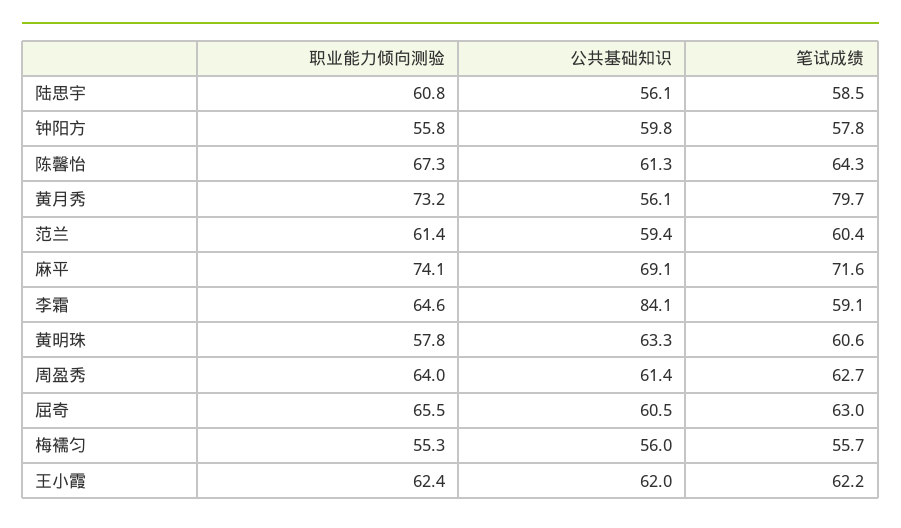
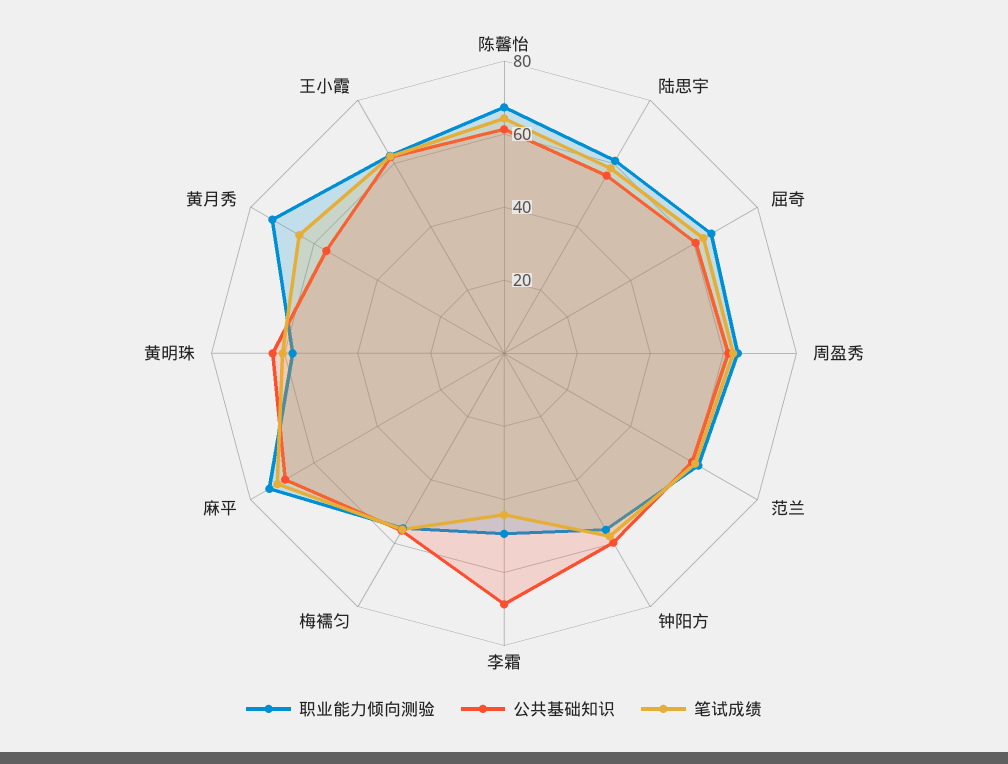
  {
    "职业能力倾向测验": {
      "陆思宇": 60.8,
      "钟阳方": 55.8,
      "陈馨怡": 67.3,
      "黄月秀": 73.2,
      "范兰": 61.4,
      "麻平": 74.1,
-     "李霜": 64.6,
+     "李霜": 50,
      "黄明珠": 57.8,
      "周盈秀": 64,
      "屈奇": 65.5,
      "梅襦匀": 55.3,
      "王小霞": 62.4
    },
    "公共基础知识": {
      "陆思宇": 56.1,
      "钟阳方": 59.8,
      "陈馨怡": 61.3,
      "黄月秀": 56.1,
      "范兰": 59.4,
      "麻平": 69.1,
-     "李霜": 84.1,
+     "李霜": 70,
      "黄明珠": 63.3,
      "周盈秀": 61.4,
      "屈奇": 60.5,
      "梅襦匀": 56,
      "王小霞": 62
    },
    "笔试成绩": {
      "陆思宇": 58.5,
      "钟阳方": 57.8,
      "陈馨怡": 64.3,
-     "黄月秀": 79.7,
+     "黄月秀": 65,
      "范兰": 60.4,
      "麻平": 71.6,
-     "李霜": 59.1,
+     "李霜": 45,
      "黄明珠": 60.6,
      "周盈秀": 62.7,
      "屈奇": 63,
      "梅襦匀": 55.7,
      "王小霞": 62.2
    }
  }

